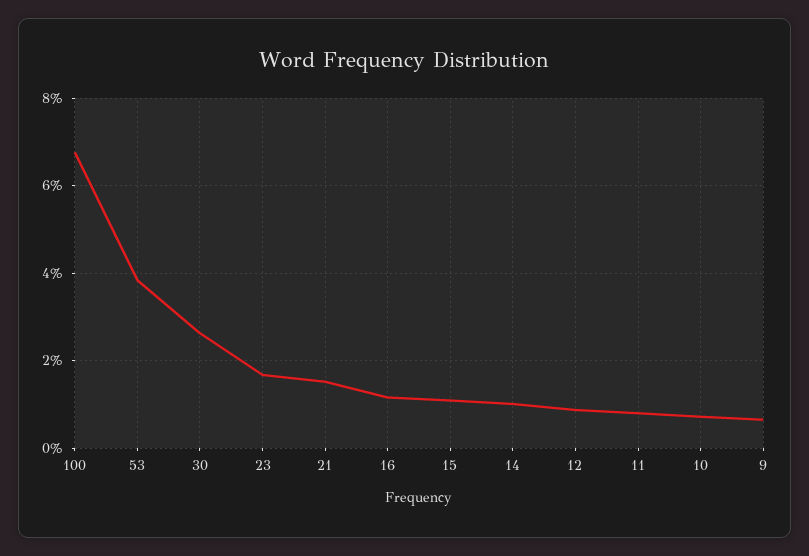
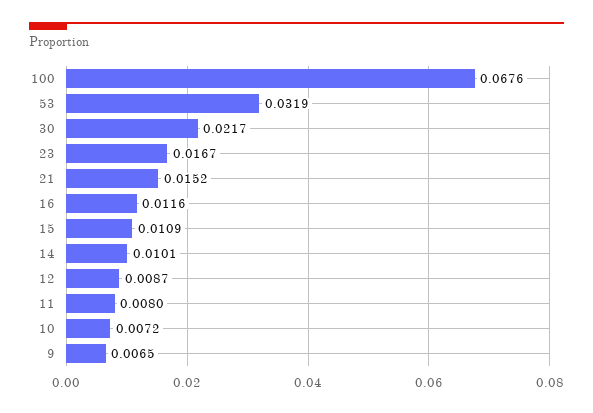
  {
    "100": 0.0676,
-   "53": 0.038,
+   "53": 0.0319,
-   "30": 0.026,
+   "30": 0.0217,
    "23": 0.0167,
    "21": 0.0152,
    "16": 0.0116,
    "15": 0.0109,
    "14": 0.0101,
    "12": 0.0087,
    "11": 0.008,
    "10": 0.0072,
    "9": 0.0065
  }

